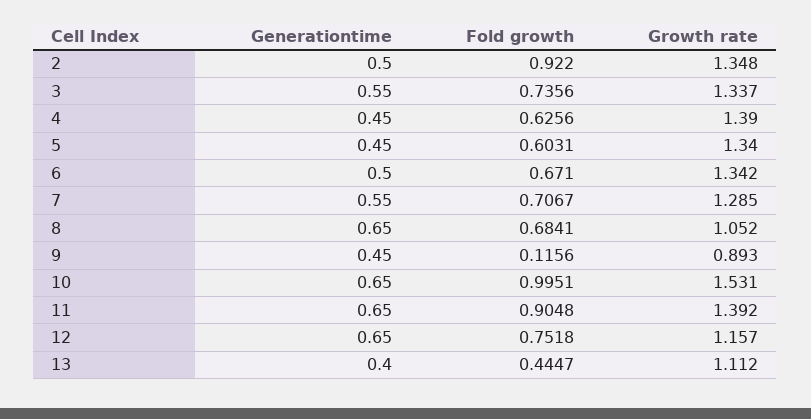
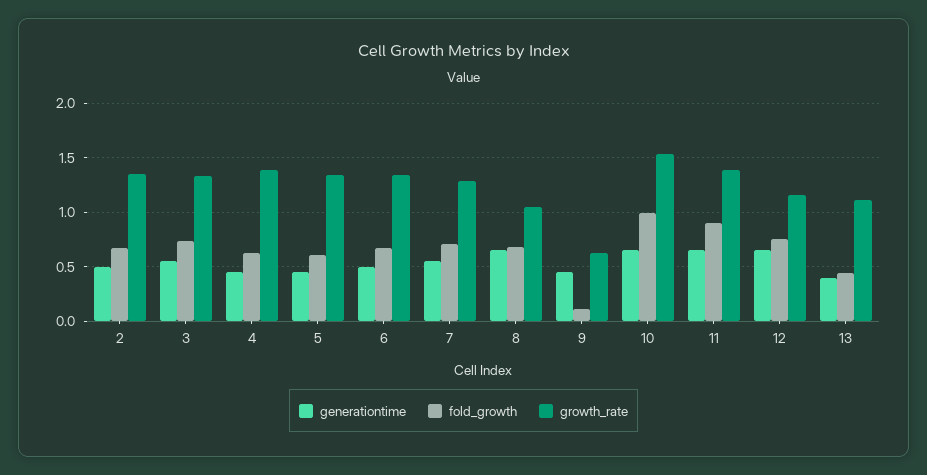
  {
    "Generationtime": {
      "2": 0.5,
      "3": 0.55,
      "4": 0.45,
      "5": 0.45,
      "6": 0.5,
      "7": 0.55,
      "8": 0.65,
      "9": 0.45,
      "10": 0.65,
      "11": 0.65,
      "12": 0.65,
      "13": 0.4
    },
    "Fold growth": {
-     "2": 0.922,
+     "2": 0.7,
      "3": 0.7356,
      "4": 0.6256,
      "5": 0.6031,
      "6": 0.671,
      "7": 0.7067,
      "8": 0.6841,
      "9": 0.1156,
      "10": 0.9951,
      "11": 0.9048,
      "12": 0.7518,
      "13": 0.4447
    },
    "Growth rate": {
      "2": 1.348,
      "3": 1.337,
      "4": 1.39,
      "5": 1.34,
      "6": 1.342,
      "7": 1.285,
      "8": 1.052,
-     "9": 0.893,
+     "9": 0.6,
      "10": 1.531,
      "11": 1.392,
      "12": 1.157,
      "13": 1.112
    }
  }

